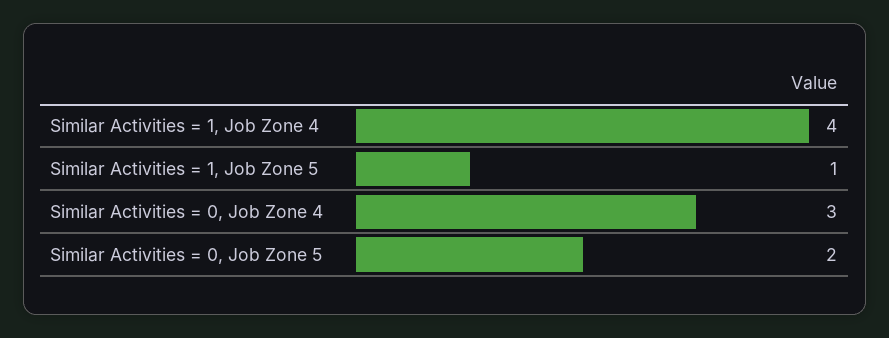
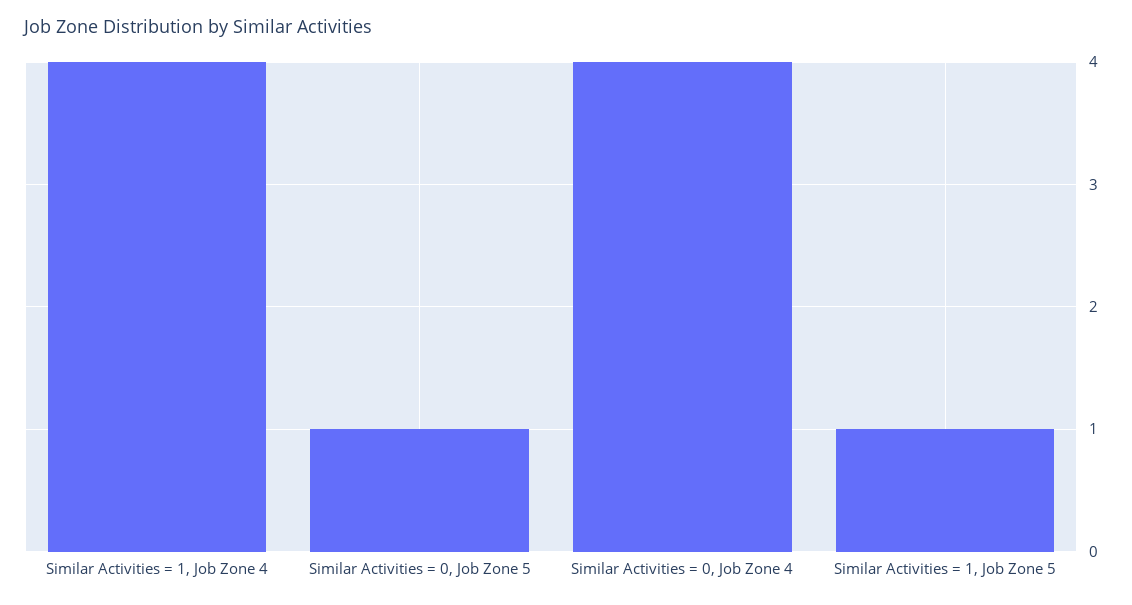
  {
    "Similar Activities = 1, Job Zone 4": 4,
    "Similar Activities = 1, Job Zone 5": 1,
-   "Similar Activities = 0, Job Zone 4": 3,
+   "Similar Activities = 0, Job Zone 4": 4,
-   "Similar Activities = 0, Job Zone 5": 2
+   "Similar Activities = 0, Job Zone 5": 1
  }

